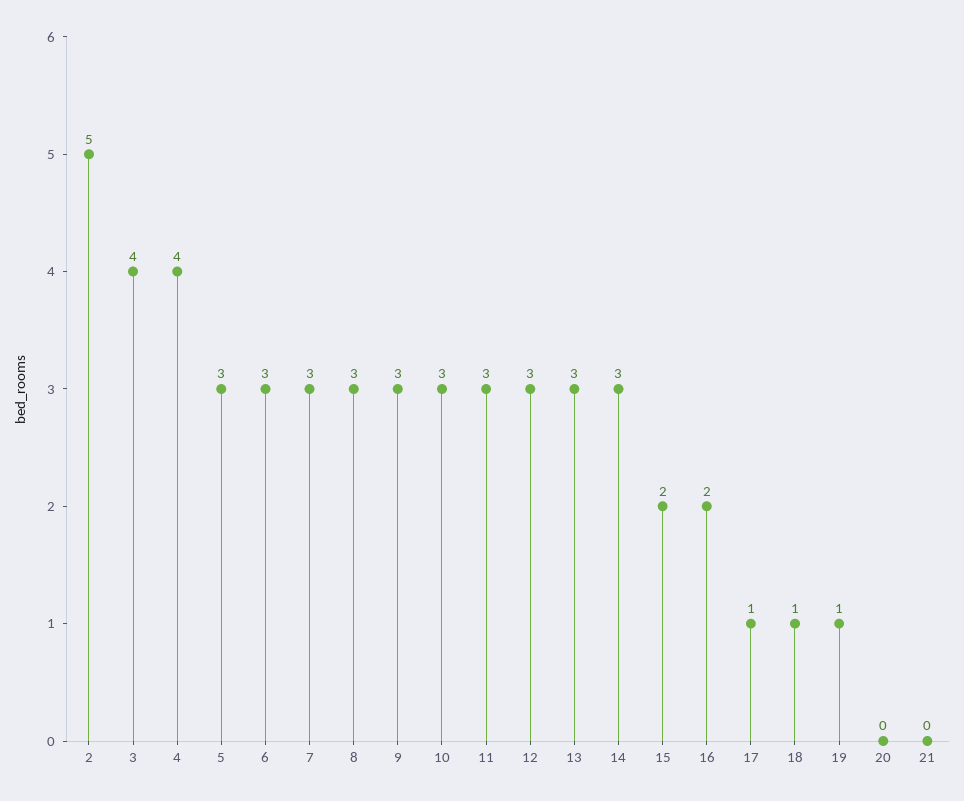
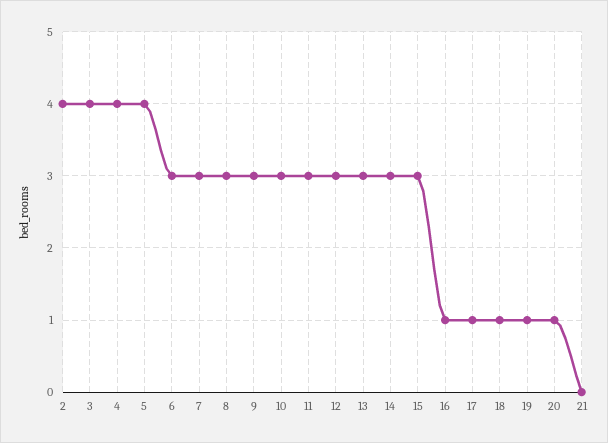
  {
-   "2": 5,
+   "2": 4,
    "3": 4,
    "4": 4,
-   "5": 3,
+   "5": 4,
    "6": 3,
    "7": 3,
    "8": 3,
    "9": 3,
    "10": 3,
    "11": 3,
    "12": 3,
    "13": 3,
    "14": 3,
-   "15": 2,
+   "15": 3,
-   "16": 2,
+   "16": 1,
    "17": 1,
    "18": 1,
    "19": 1,
-   "20": 0,
+   "20": 1,
    "21": 0
  }

